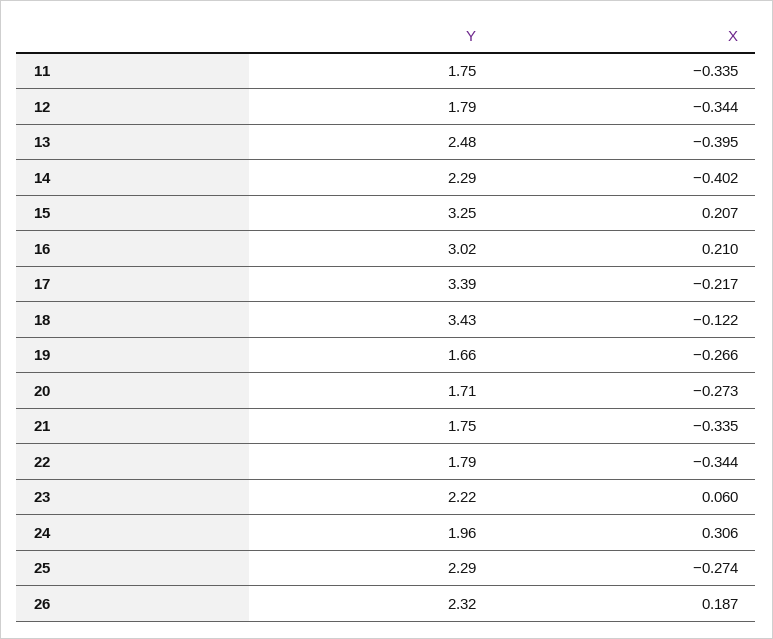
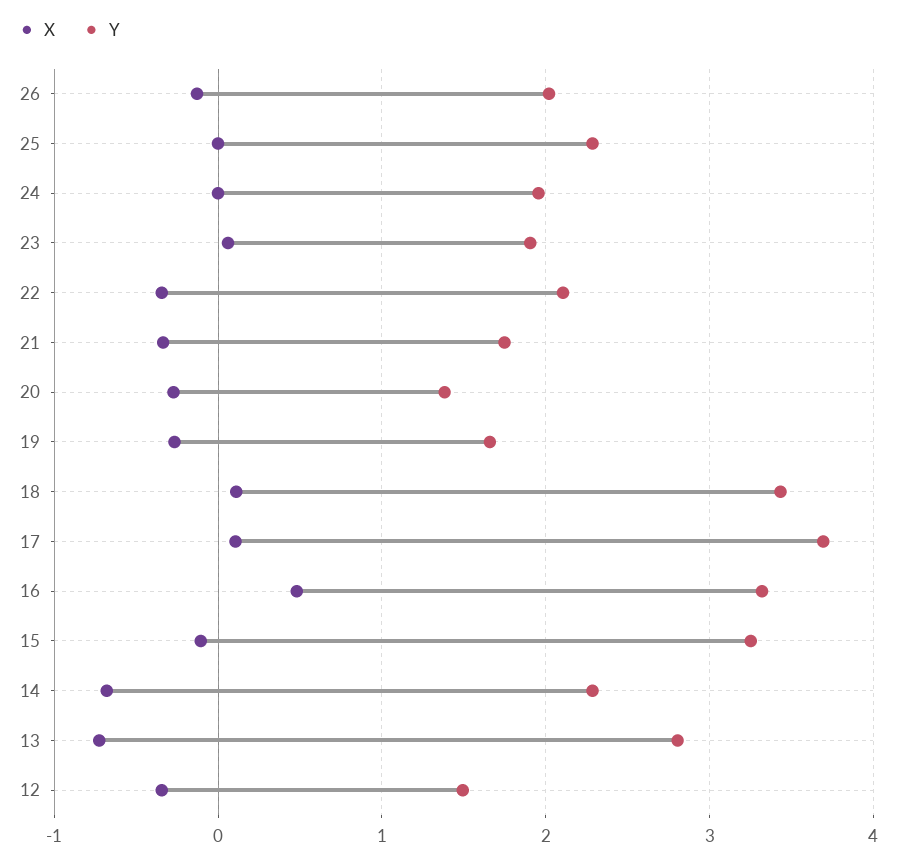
  {
    "Y": {
-     "11": 1.75,
-     "12": 1.79,
+     "12": 1.5,
-     "13": 2.48,
+     "13": 2.8,
      "14": 2.29,
      "15": 3.25,
-     "16": 3.02,
+     "16": 3.3,
-     "17": 3.39,
+     "17": 3.7,
      "18": 3.43,
      "19": 1.66,
-     "20": 1.71,
+     "20": 1.4,
      "21": 1.75,
-     "22": 1.79,
+     "22": 2.1,
-     "23": 2.22,
+     "23": 1.9,
      "24": 1.96,
      "25": 2.29,
-     "26": 2.32
+     "26": 2
    },
    "X": {
-     "11": -0.335,
      "12": -0.344,
-     "13": -0.395,
+     "13": -0.7,
-     "14": -0.402,
+     "14": -0.7,
-     "15": 0.207,
+     "15": -0.1,
-     "16": 0.21,
+     "16": 0.5,
-     "17": -0.217,
+     "17": 0.1,
-     "18": -0.122,
+     "18": 0.1,
      "19": -0.266,
      "20": -0.273,
      "21": -0.335,
      "22": -0.344,
      "23": 0.06,
-     "24": 0.306,
+     "24": 0,
-     "25": -0.274,
+     "25": 0,
-     "26": 0.187
+     "26": -0.1
    }
  }

